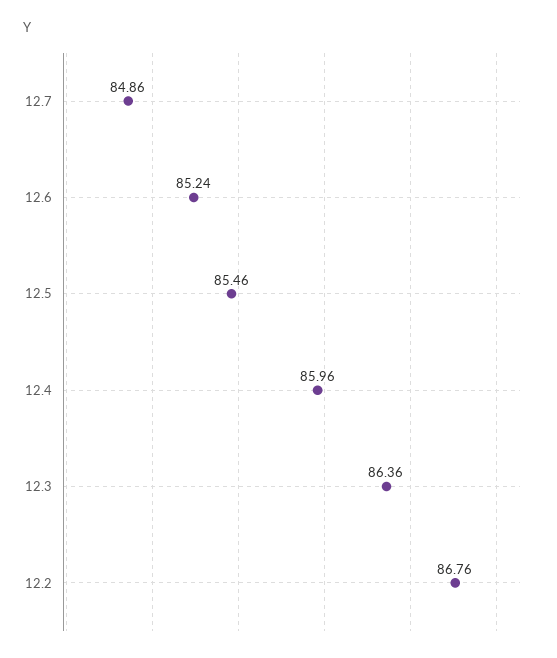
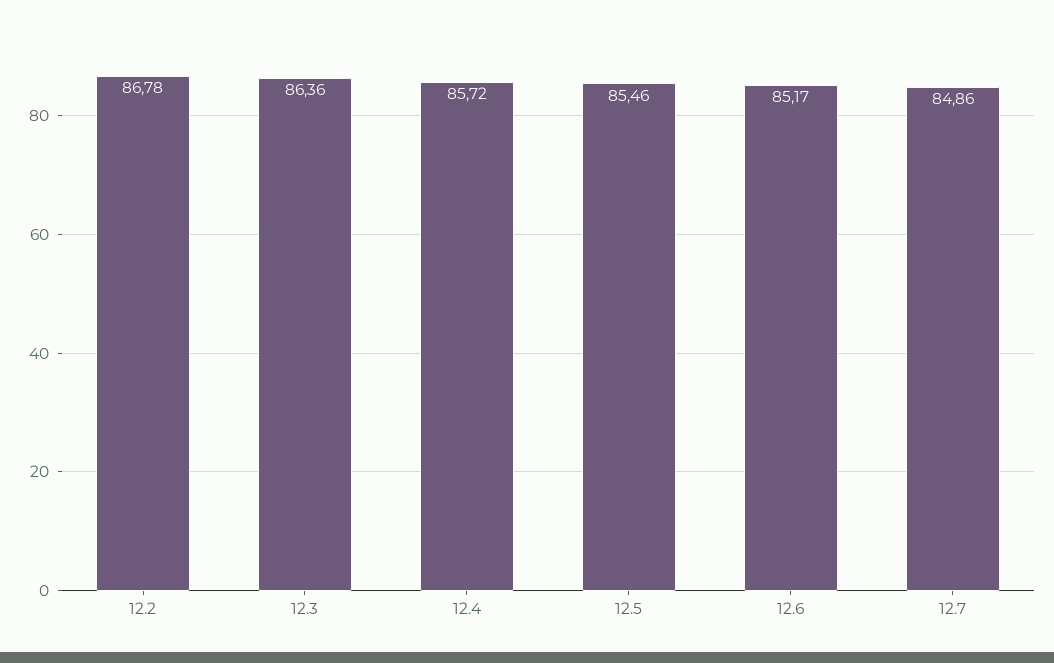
  {
    "12.7": 84.86,
-   "12.6": 85.24,
+   "12.6": 85.17,
    "12.5": 85.46,
-   "12.4": 85.96,
+   "12.4": 85.72,
    "12.3": 86.36,
-   "12.2": 86.76
+   "12.2": 86.78
  }

